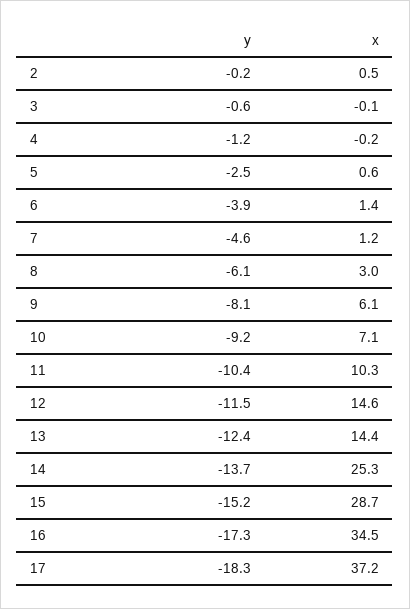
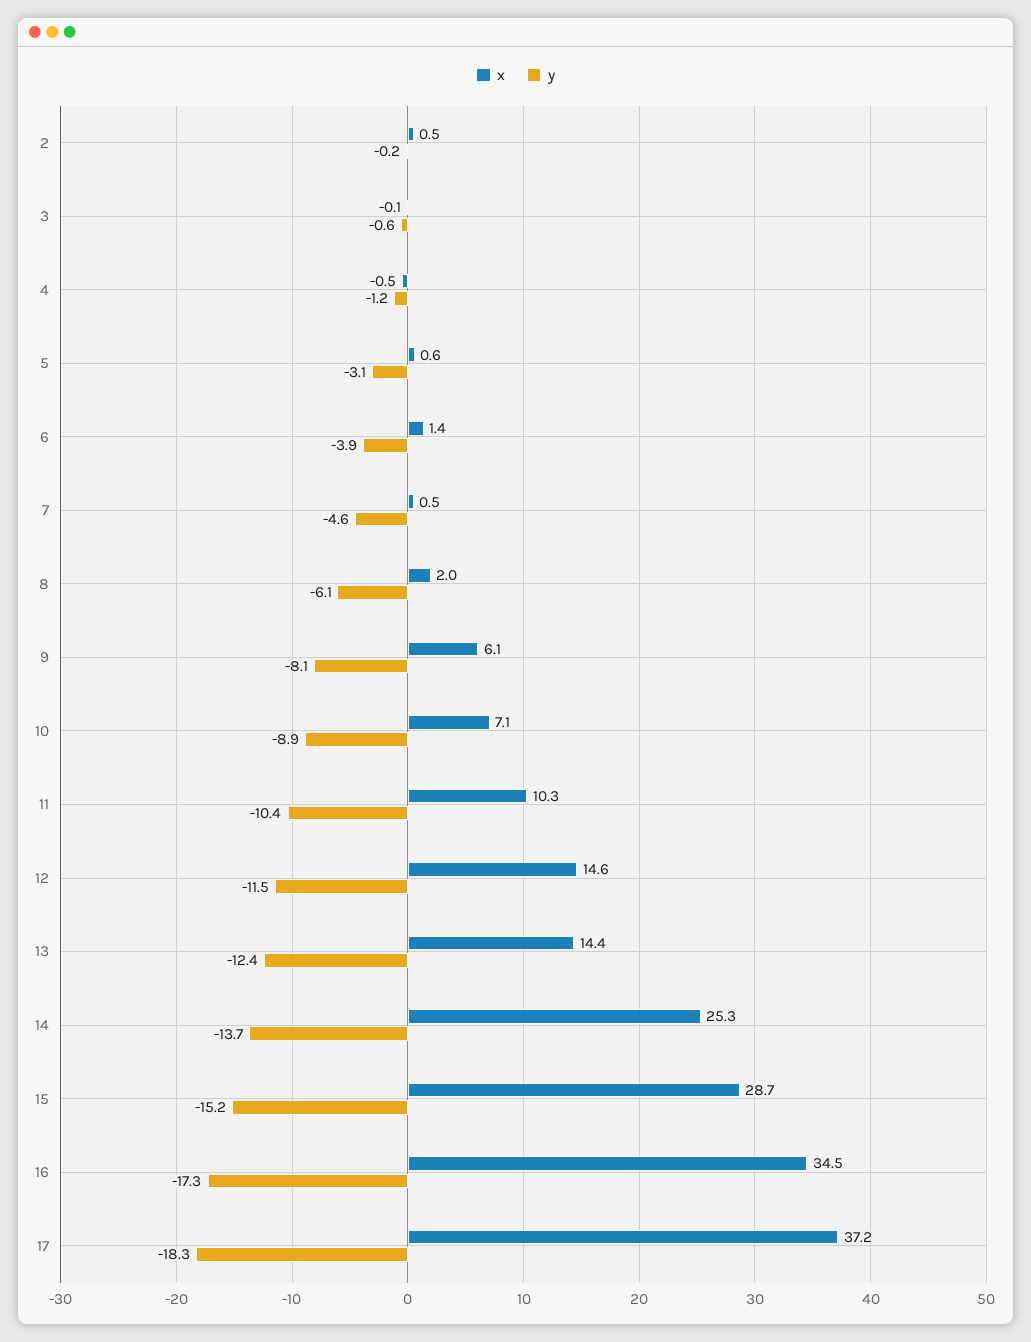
  {
    "y": {
      "2": -0.2,
      "3": -0.6,
      "4": -1.2,
-     "5": -2.5,
+     "5": -3.1,
      "6": -3.9,
      "7": -4.6,
      "8": -6.1,
      "9": -8.1,
-     "10": -9.2,
+     "10": -8.9,
      "11": -10.4,
      "12": -11.5,
      "13": -12.4,
      "14": -13.7,
      "15": -15.2,
      "16": -17.3,
      "17": -18.3
    },
    "x": {
      "2": 0.5,
      "3": -0.1,
-     "4": -0.2,
+     "4": -0.5,
      "5": 0.6,
      "6": 1.4,
-     "7": 1.2,
+     "7": 0.5,
-     "8": 3,
+     "8": 2,
      "9": 6.1,
      "10": 7.1,
      "11": 10.3,
      "12": 14.6,
      "13": 14.4,
      "14": 25.3,
      "15": 28.7,
      "16": 34.5,
      "17": 37.2
    }
  }

